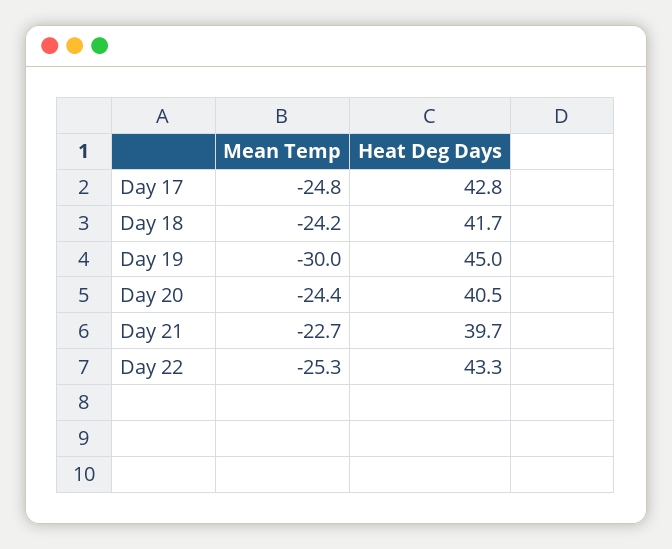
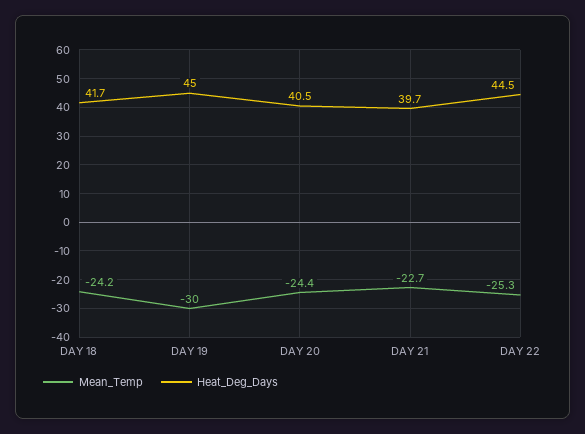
  {
    "Mean Temp": {
-     "Day 17": -24.8,
      "Day 18": -24.2,
      "Day 19": -30,
      "Day 20": -24.4,
      "Day 21": -22.7,
      "Day 22": -25.3
    },
    "Heat Deg Days": {
-     "Day 17": 42.8,
      "Day 18": 41.7,
      "Day 19": 45,
      "Day 20": 40.5,
      "Day 21": 39.7,
-     "Day 22": 43.3
+     "Day 22": 44.5
    }
  }

